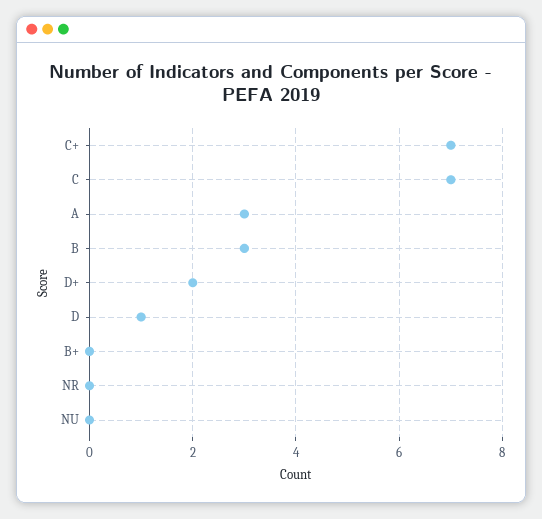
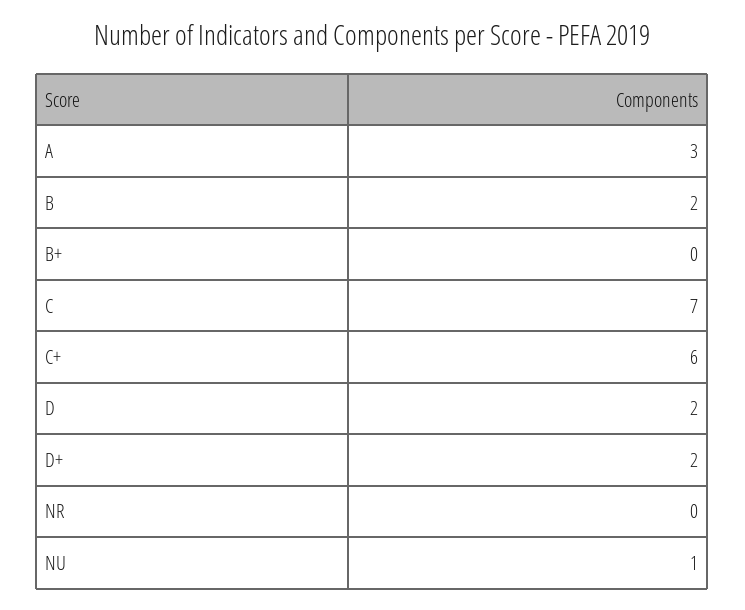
  {
-   "C+": 7,
+   "C+": 6,
    "C": 7,
    "A": 3,
-   "B": 3,
+   "B": 2,
    "D+": 2,
-   "D": 1,
+   "D": 2,
    "B+": 0,
    "NR": 0,
-   "NU": 0
+   "NU": 1
  }

